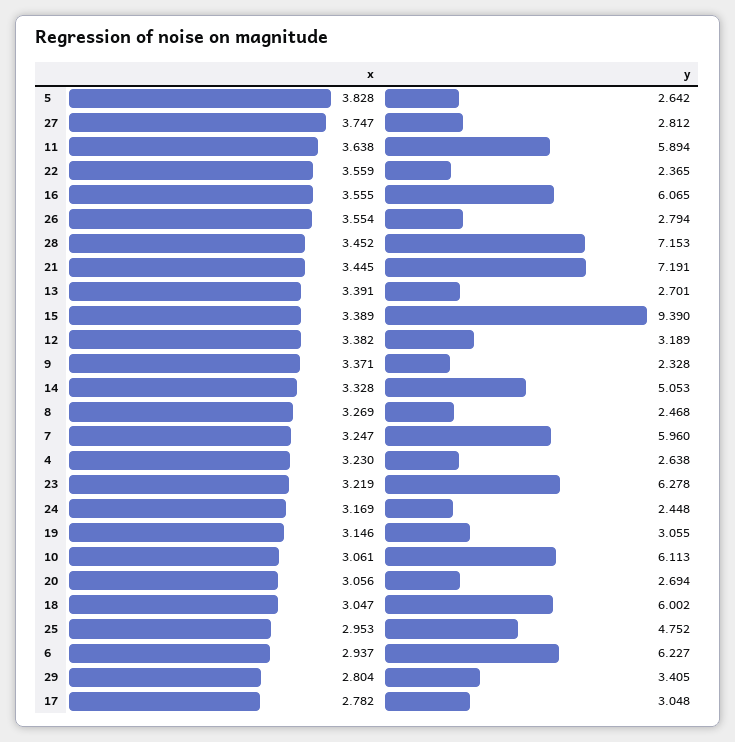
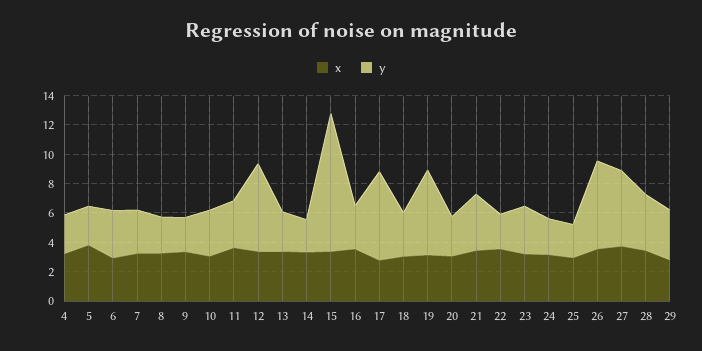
  {
    "x": {
      "5": 3.828,
      "27": 3.747,
      "11": 3.638,
      "22": 3.559,
      "16": 3.555,
      "26": 3.554,
      "28": 3.452,
      "21": 3.445,
      "13": 3.391,
      "15": 3.389,
      "12": 3.382,
      "9": 3.371,
      "14": 3.328,
      "8": 3.269,
      "7": 3.247,
      "4": 3.23,
      "23": 3.219,
      "24": 3.169,
      "19": 3.146,
      "10": 3.061,
      "20": 3.056,
      "18": 3.047,
      "25": 2.953,
      "6": 2.937,
      "29": 2.804,
      "17": 2.782
    },
    "y": {
      "5": 2.642,
-     "27": 2.812,
+     "27": 5,
-     "11": 5.894,
+     "11": 3,
      "22": 2.365,
-     "16": 6.065,
+     "16": 3,
-     "26": 2.794,
+     "26": 6,
-     "28": 7.153,
+     "28": 4,
-     "21": 7.191,
+     "21": 4,
      "13": 2.701,
      "15": 9.39,
-     "12": 3.189,
+     "12": 6,
      "9": 2.328,
-     "14": 5.053,
+     "14": 2,
      "8": 2.468,
-     "7": 5.96,
+     "7": 3,
      "4": 2.638,
-     "23": 6.278,
+     "23": 3,
      "24": 2.448,
-     "19": 3.055,
+     "19": 6,
-     "10": 6.113,
+     "10": 3,
      "20": 2.694,
-     "18": 6.002,
+     "18": 3,
-     "25": 4.752,
+     "25": 2,
-     "6": 6.227,
+     "6": 3,
      "29": 3.405,
-     "17": 3.048
+     "17": 6
    }
  }

